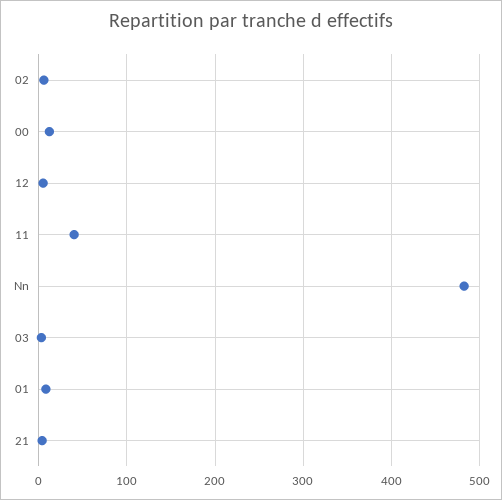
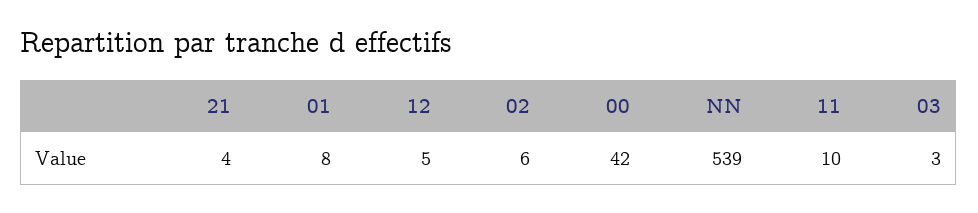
  {
    "02": 6,
-   "00": 10,
+   "00": 42,
    "12": 5,
-   "11": 40,
+   "11": 10,
-   "Nn": 480,
+   "Nn": 539,
    "03": 3,
    "01": 8,
    "21": 4
  }

